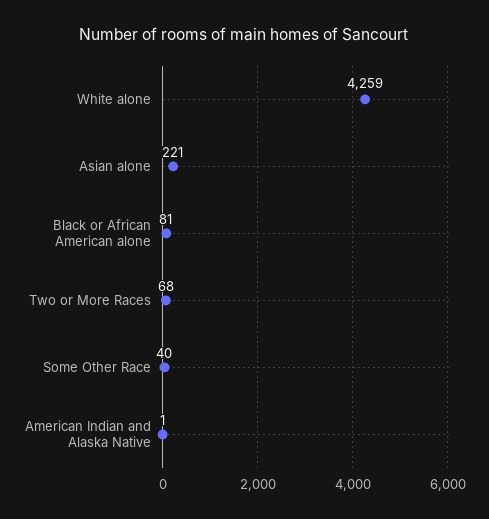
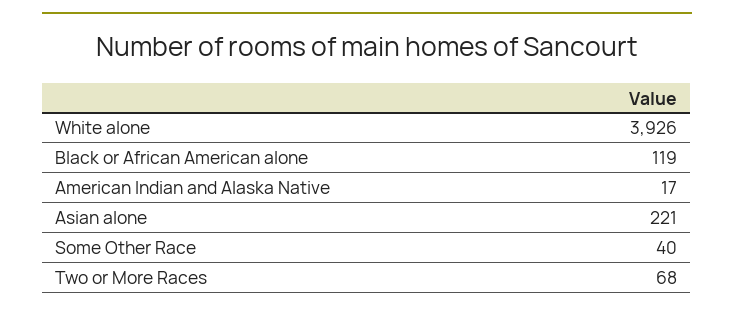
  {
-   "White alone": 4259,
+   "White alone": 3926,
    "Asian alone": 221,
-   "Black or African American alone": 81,
+   "Black or African American alone": 119,
    "Two or More Races": 68,
    "Some Other Race": 40,
-   "American Indian and Alaska Native": 1
+   "American Indian and Alaska Native": 17
  }

